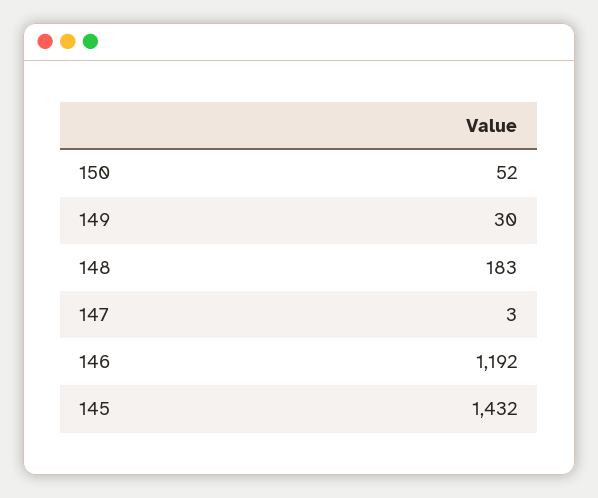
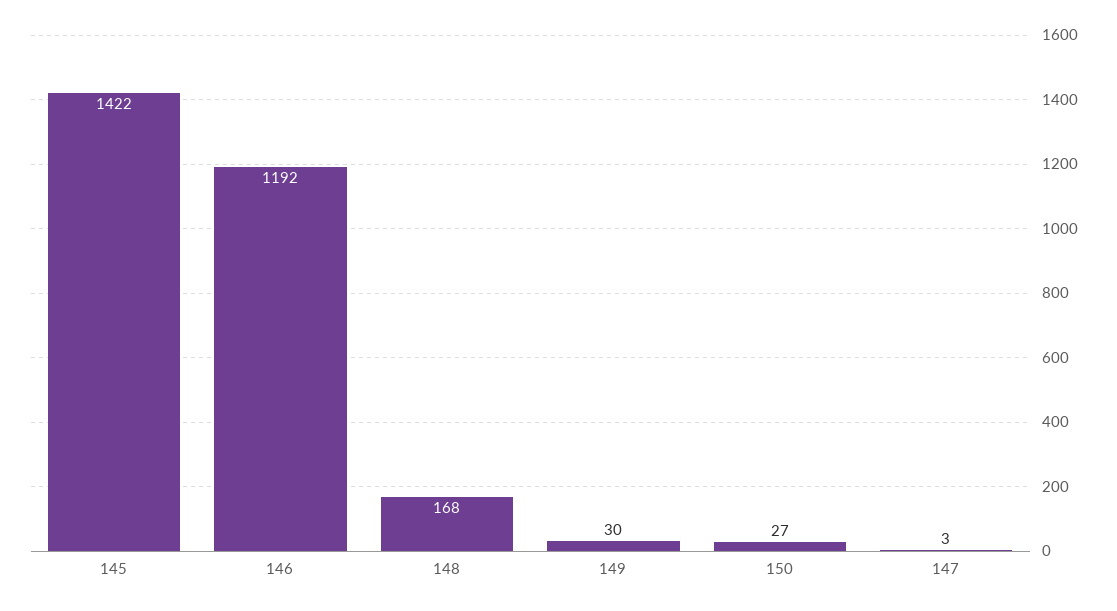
  {
-   "150": 52,
+   "150": 27,
    "149": 30,
-   "148": 183,
+   "148": 168,
    "147": 3,
    "146": 1192,
-   "145": 1432
+   "145": 1422
  }

